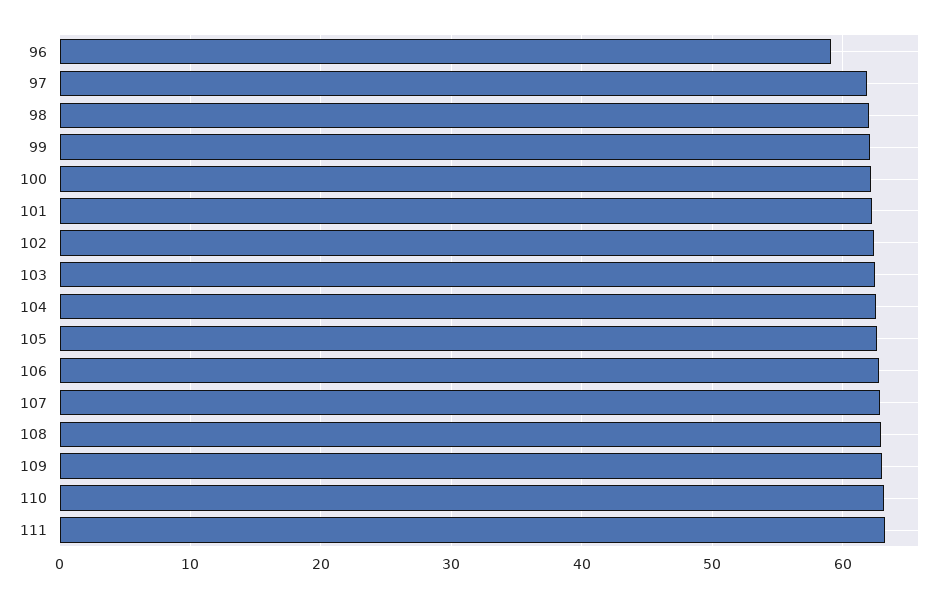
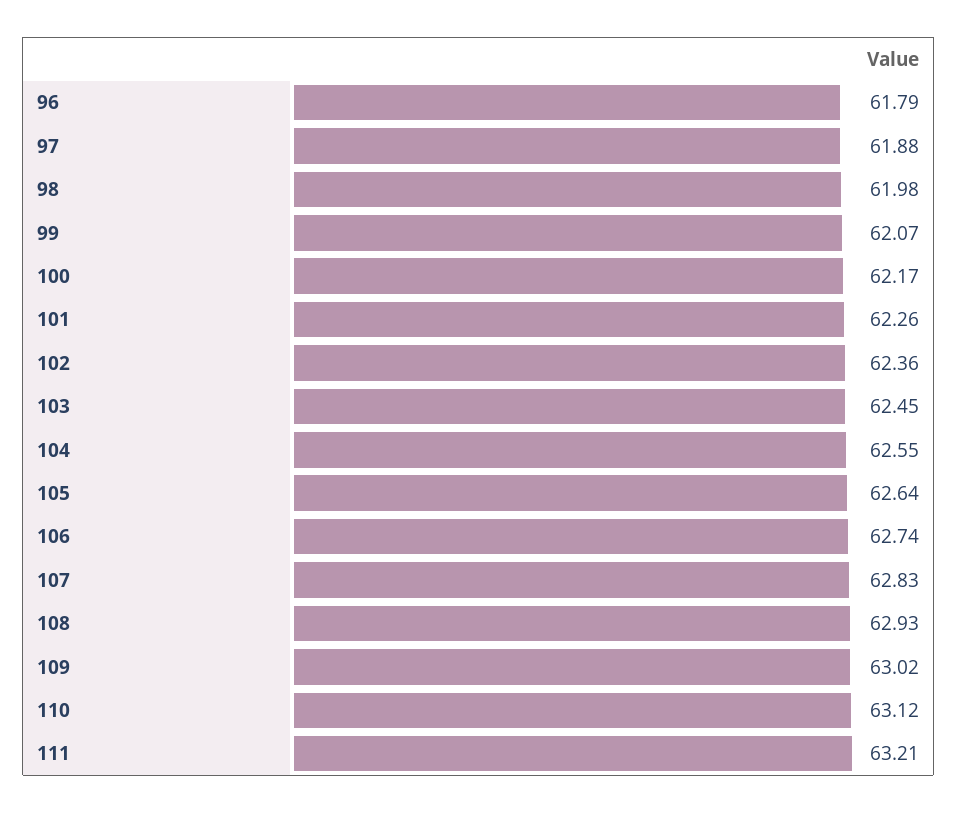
  {
-   "96": 59,
+   "96": 61.79,
    "97": 61.88,
    "98": 61.98,
    "99": 62.07,
    "100": 62.17,
    "101": 62.26,
    "102": 62.36,
    "103": 62.45,
    "104": 62.55,
    "105": 62.64,
    "106": 62.74,
    "107": 62.83,
    "108": 62.93,
    "109": 63.02,
    "110": 63.12,
    "111": 63.21
  }

